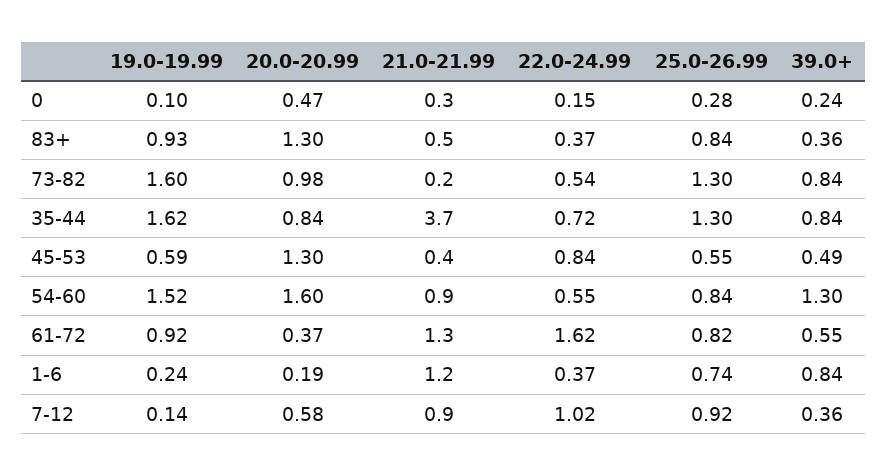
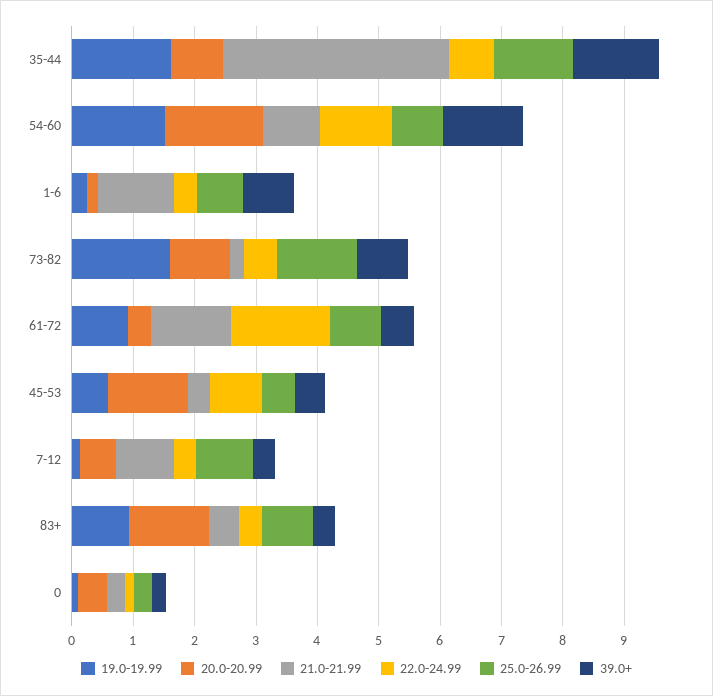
  {
    "19.0-19.99": {
      "0": 0.1,
      "83+": 0.93,
      "73-82": 1.6,
      "35-44": 1.62,
      "45-53": 0.59,
      "54-60": 1.52,
      "61-72": 0.92,
      "1-6": 0.24,
      "7-12": 0.14
    },
    "20.0-20.99": {
      "0": 0.47,
      "83+": 1.3,
      "73-82": 0.98,
      "35-44": 0.84,
      "45-53": 1.3,
      "54-60": 1.6,
      "61-72": 0.37,
      "1-6": 0.19,
      "7-12": 0.58
    },
    "21.0-21.99": {
      "0": 0.3,
      "83+": 0.5,
      "73-82": 0.2,
      "35-44": 3.7,
      "45-53": 0.4,
      "54-60": 0.9,
      "61-72": 1.3,
      "1-6": 1.2,
      "7-12": 0.9
    },
    "22.0-24.99": {
      "0": 0.15,
      "83+": 0.37,
      "73-82": 0.54,
      "35-44": 0.72,
      "45-53": 0.84,
-     "54-60": 0.55,
+     "54-60": 1.2,
      "61-72": 1.62,
      "1-6": 0.37,
-     "7-12": 1.02
+     "7-12": 0.4
    },
    "25.0-26.99": {
      "0": 0.28,
      "83+": 0.84,
      "73-82": 1.3,
      "35-44": 1.3,
      "45-53": 0.55,
      "54-60": 0.84,
      "61-72": 0.82,
      "1-6": 0.74,
      "7-12": 0.92
    },
    "39.0+": {
      "0": 0.24,
      "83+": 0.36,
      "73-82": 0.84,
-     "35-44": 0.84,
+     "35-44": 1.4,
      "45-53": 0.49,
      "54-60": 1.3,
      "61-72": 0.55,
      "1-6": 0.84,
      "7-12": 0.36
    }
  }

